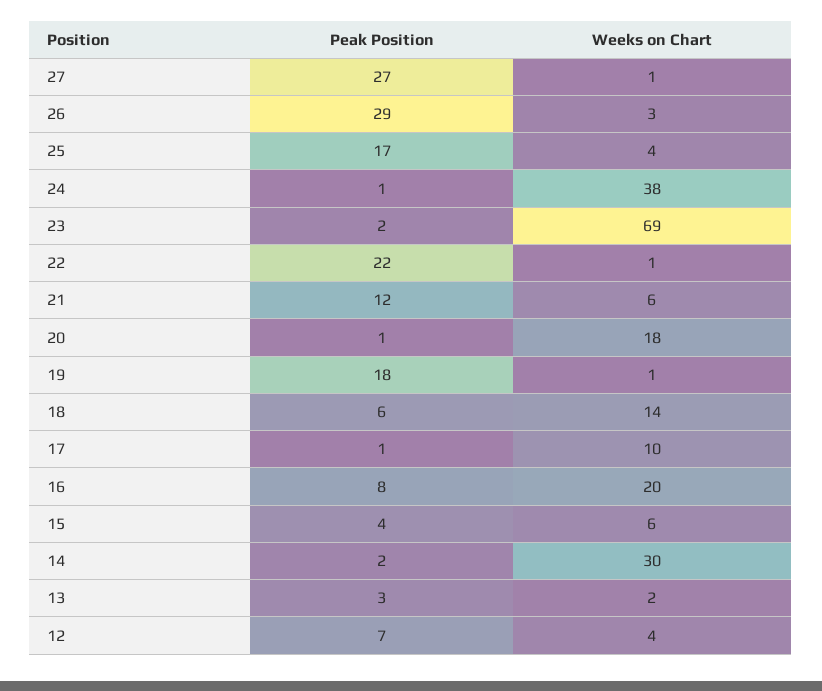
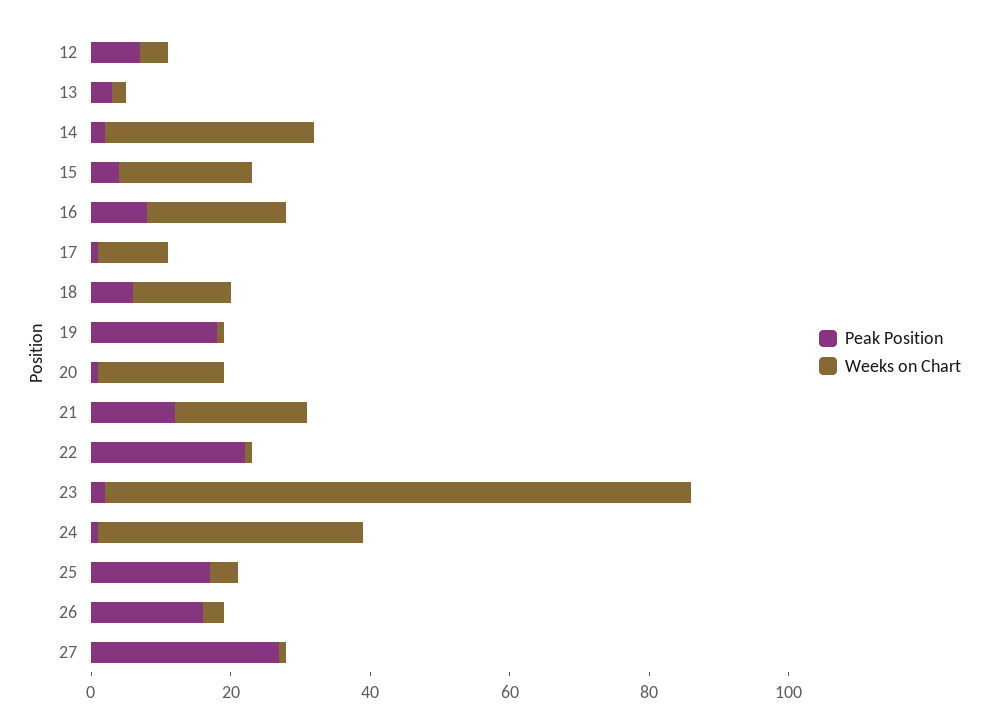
  {
    "Peak Position": {
      "27": 27,
-     "26": 29,
+     "26": 15,
      "25": 17,
      "24": 1,
      "23": 2,
      "22": 22,
      "21": 12,
      "20": 1,
      "19": 18,
      "18": 6,
      "17": 1,
      "16": 8,
      "15": 4,
      "14": 2,
      "13": 3,
      "12": 7
    },
    "Weeks on Chart": {
      "27": 1,
      "26": 3,
      "25": 4,
      "24": 38,
-     "23": 69,
+     "23": 85,
      "22": 1,
-     "21": 6,
+     "21": 20,
      "20": 18,
      "19": 1,
      "18": 14,
      "17": 10,
      "16": 20,
-     "15": 6,
+     "15": 20,
      "14": 30,
      "13": 2,
      "12": 4
    }
  }

